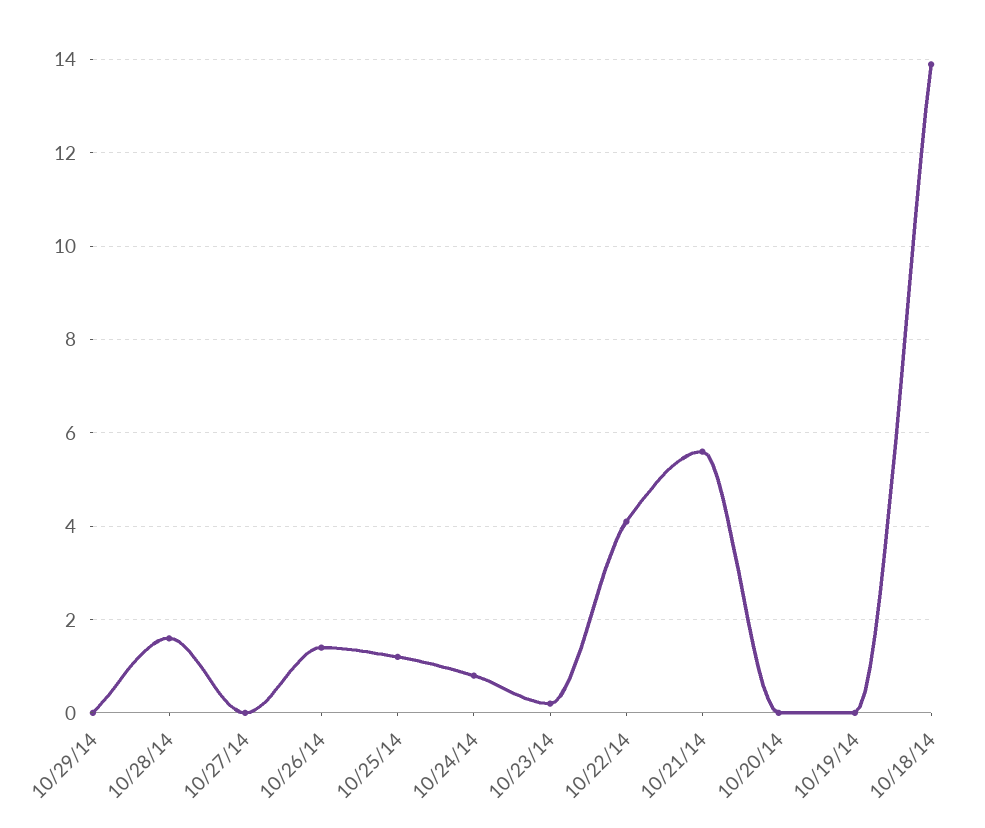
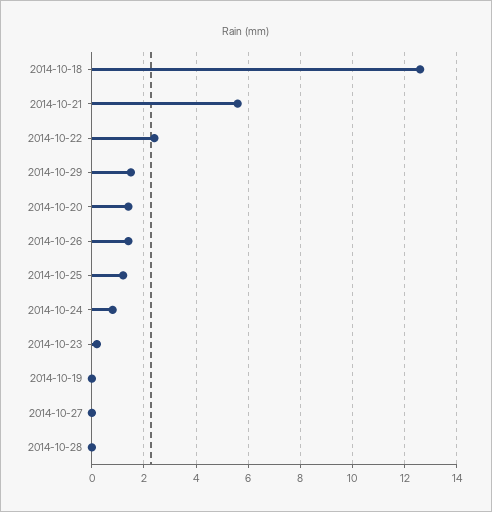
  {
-   "10/29/14": 0,
+   "10/29/14": 1.5,
-   "10/28/14": 1.5,
+   "10/28/14": 0,
    "10/27/14": 0,
    "10/26/14": 1.5,
    "10/25/14": 1,
    "10/24/14": 1,
    "10/23/14": 0,
-   "10/22/14": 4,
+   "10/22/14": 2.5,
    "10/21/14": 5.5,
-   "10/20/14": 0,
+   "10/20/14": 1.5,
    "10/19/14": 0,
-   "10/18/14": 14
+   "10/18/14": 12.5
  }

